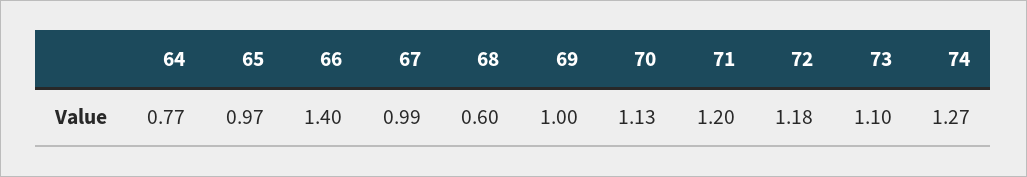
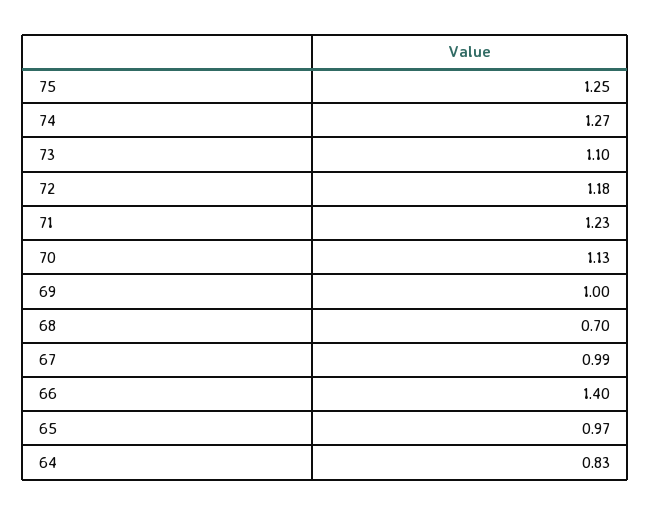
  {
-   "64": 0.77,
+   "64": 0.83,
    "65": 0.97,
    "66": 1.4,
    "67": 0.99,
-   "68": 0.6,
+   "68": 0.7,
    "69": 1,
    "70": 1.13,
-   "71": 1.2,
+   "71": 1.23,
    "72": 1.18,
    "73": 1.1,
-   "74": 1.27
+   "74": 1.27,
+   "75": 1.25
  }

